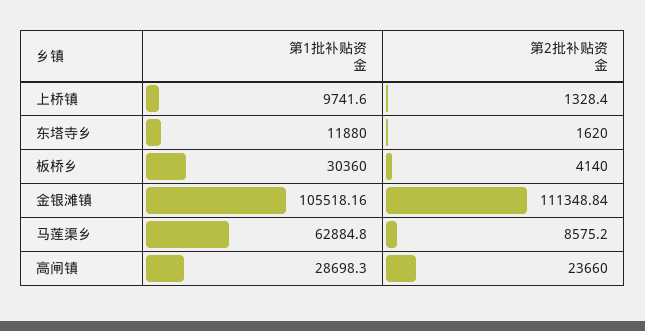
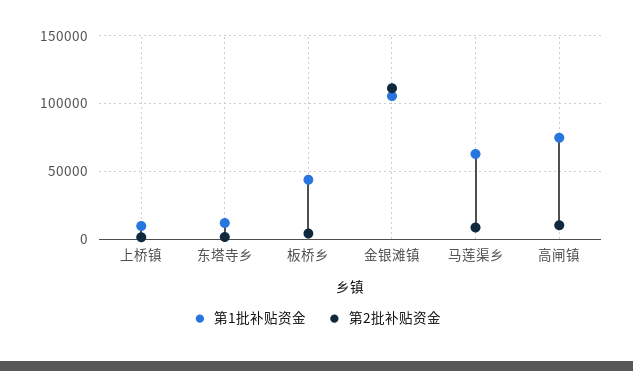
  {
    "第1批补贴资金": {
      "上桥镇": 9741.6,
      "东塔寺乡": 11880,
-     "板桥乡": 30360,
+     "板桥乡": 45000,
      "金银滩镇": 105518.16,
      "马莲渠乡": 62884.8,
-     "高闸镇": 28698.3
+     "高闸镇": 75000
    },
    "第2批补贴资金": {
      "上桥镇": 1328.4,
      "东塔寺乡": 1620,
      "板桥乡": 4140,
      "金银滩镇": 111348.84,
      "马莲渠乡": 8575.2,
-     "高闸镇": 23660
+     "高闸镇": 10000
    }
  }

